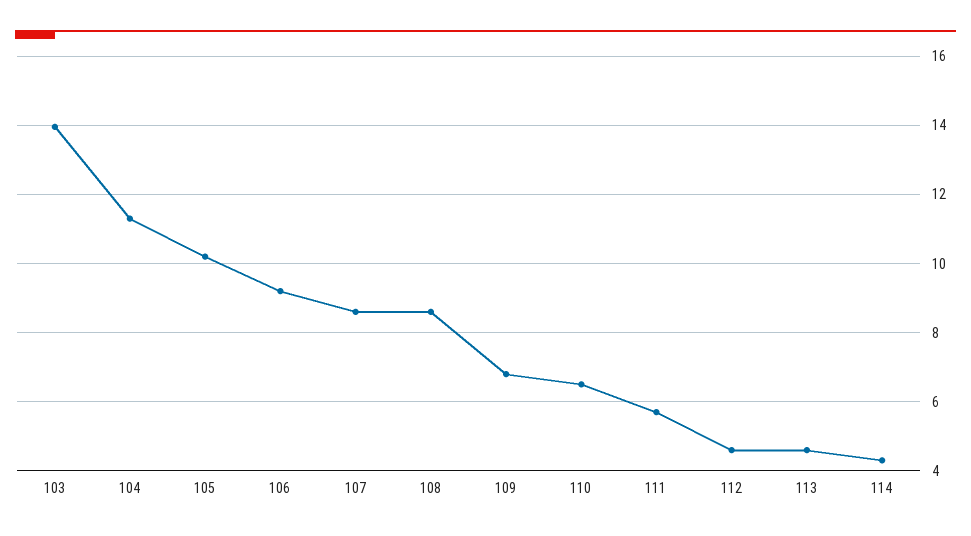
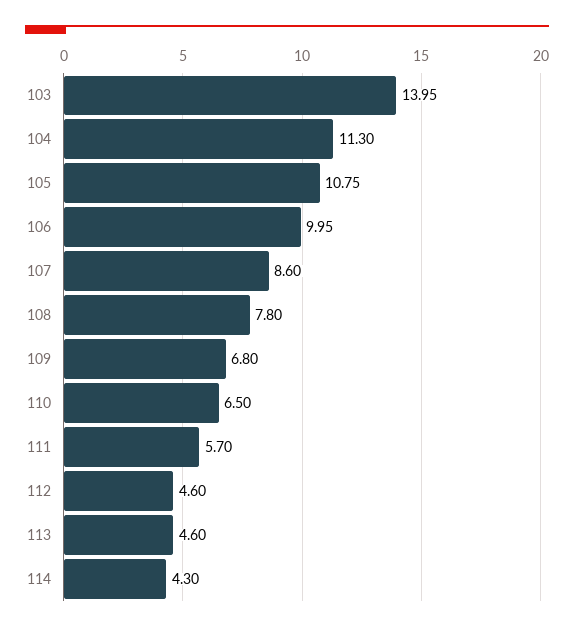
  {
    "103": 13.95,
    "104": 11.3,
-   "105": 10.2,
+   "105": 10.75,
-   "106": 9.2,
+   "106": 9.95,
    "107": 8.6,
-   "108": 8.6,
+   "108": 7.8,
    "109": 6.8,
    "110": 6.5,
    "111": 5.7,
    "112": 4.6,
    "113": 4.6,
    "114": 4.3
  }

